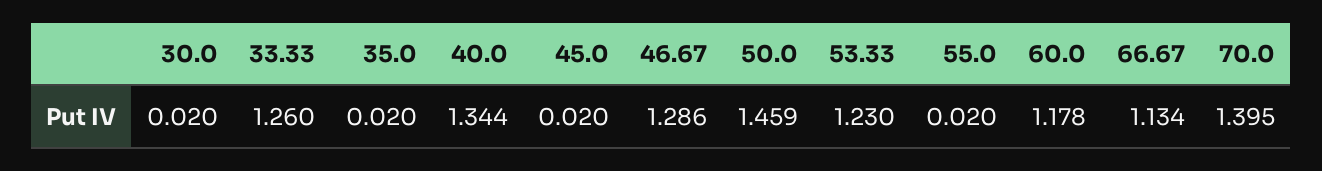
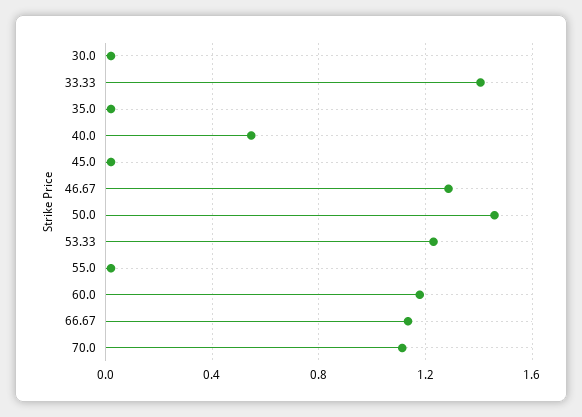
  {
    "30.0": 0.02,
-   "33.33": 1.26,
+   "33.33": 1.4,
    "35.0": 0.02,
-   "40.0": 1.344,
+   "40.0": 0.55,
    "45.0": 0.02,
    "46.67": 1.286,
    "50.0": 1.459,
    "53.33": 1.23,
    "55.0": 0.02,
    "60.0": 1.178,
    "66.67": 1.134,
-   "70.0": 1.395
+   "70.0": 1.1
  }

